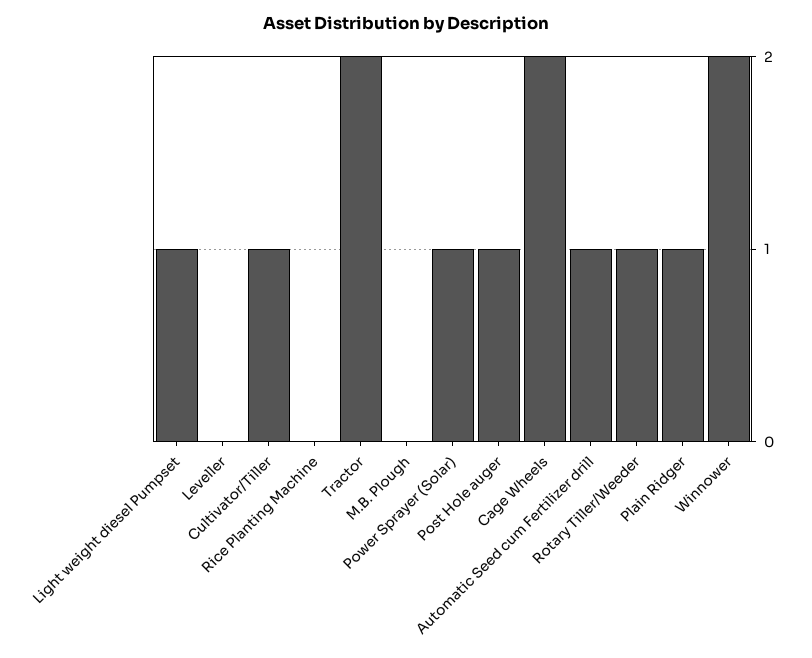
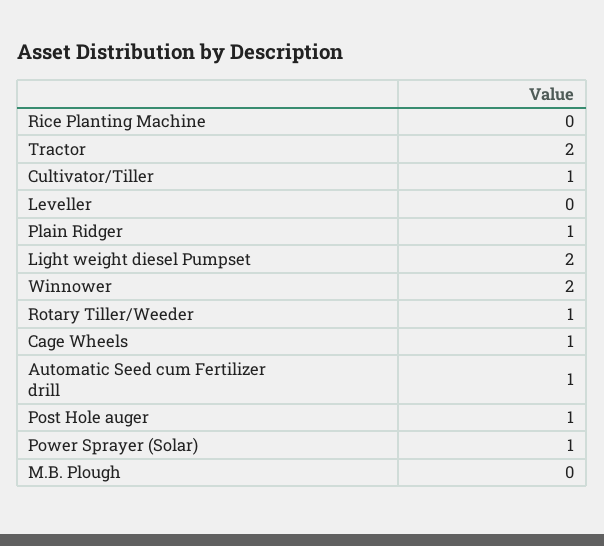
  {
-   "Light weight diesel Pumpset": 1,
+   "Light weight diesel Pumpset": 2,
    "Leveller": 0,
    "Cultivator/Tiller": 1,
    "Rice Planting Machine": 0,
    "Tractor": 2,
    "M.B. Plough": 0,
    "Power Sprayer (Solar)": 1,
    "Post Hole auger": 1,
-   "Cage Wheels": 2,
+   "Cage Wheels": 1,
    "Automatic Seed cum Fertilizer drill": 1,
    "Rotary Tiller/Weeder": 1,
    "Plain Ridger": 1,
    "Winnower": 2
  }

